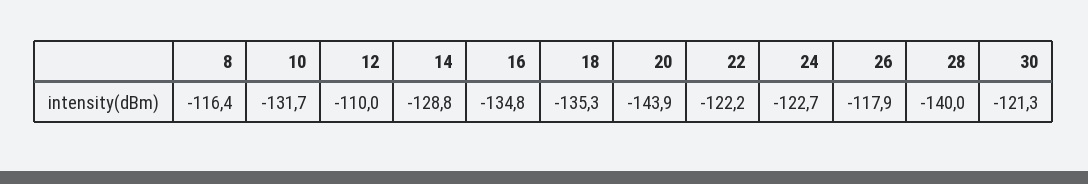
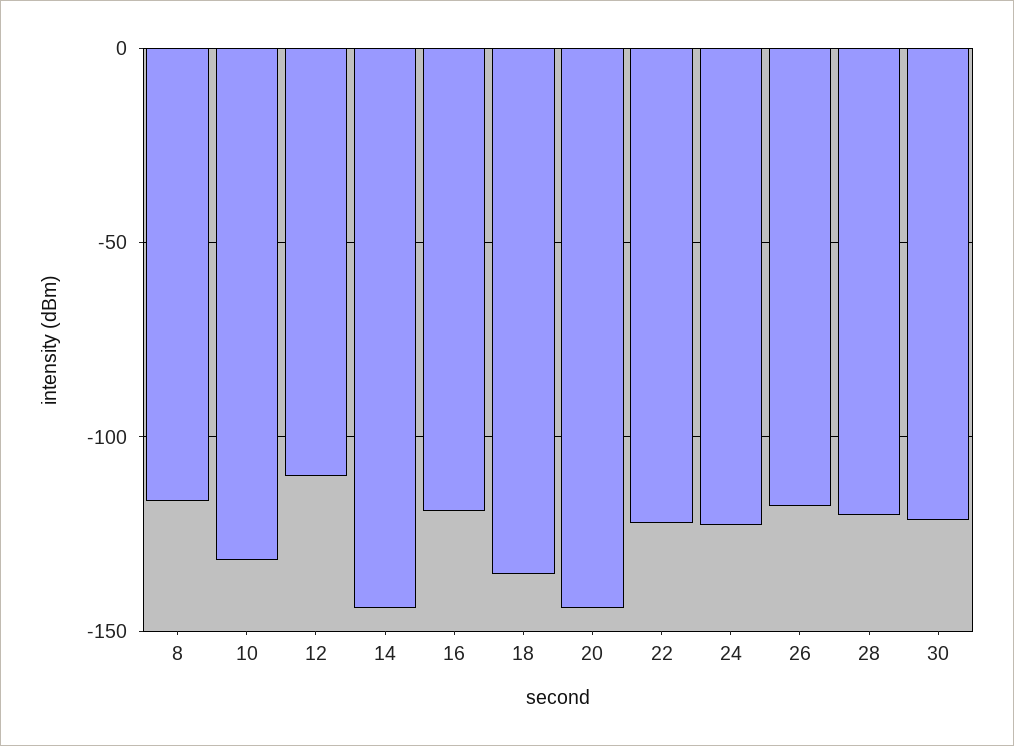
  {
    "8": -116.4,
    "10": -131.7,
    "12": -110,
-   "14": -128.8,
+   "14": -145,
-   "16": -134.8,
+   "16": -120,
    "18": -135.3,
    "20": -143.9,
    "22": -122.2,
    "24": -122.7,
    "26": -117.9,
-   "28": -140,
+   "28": -120,
    "30": -121.3
  }

